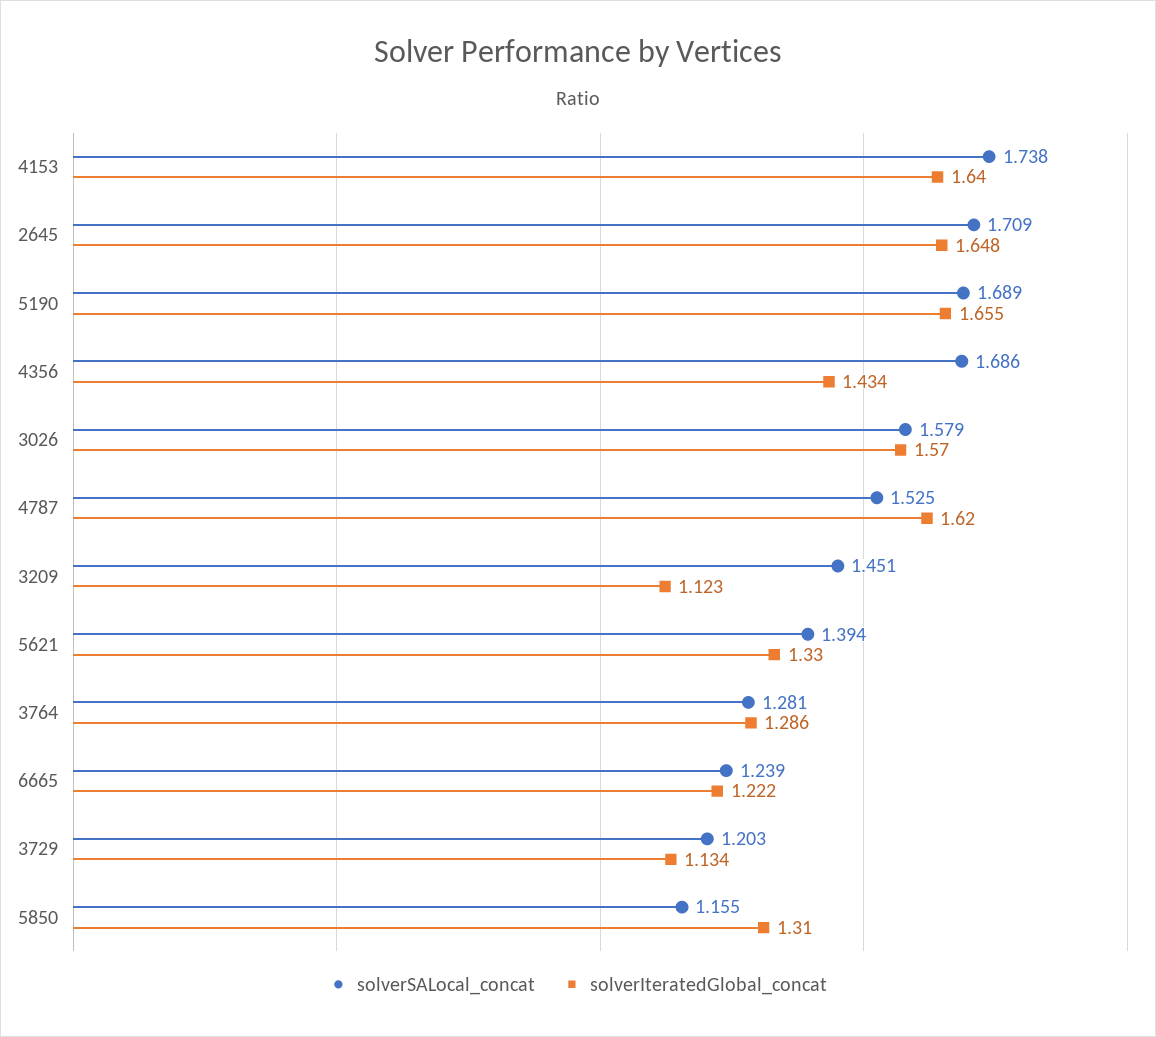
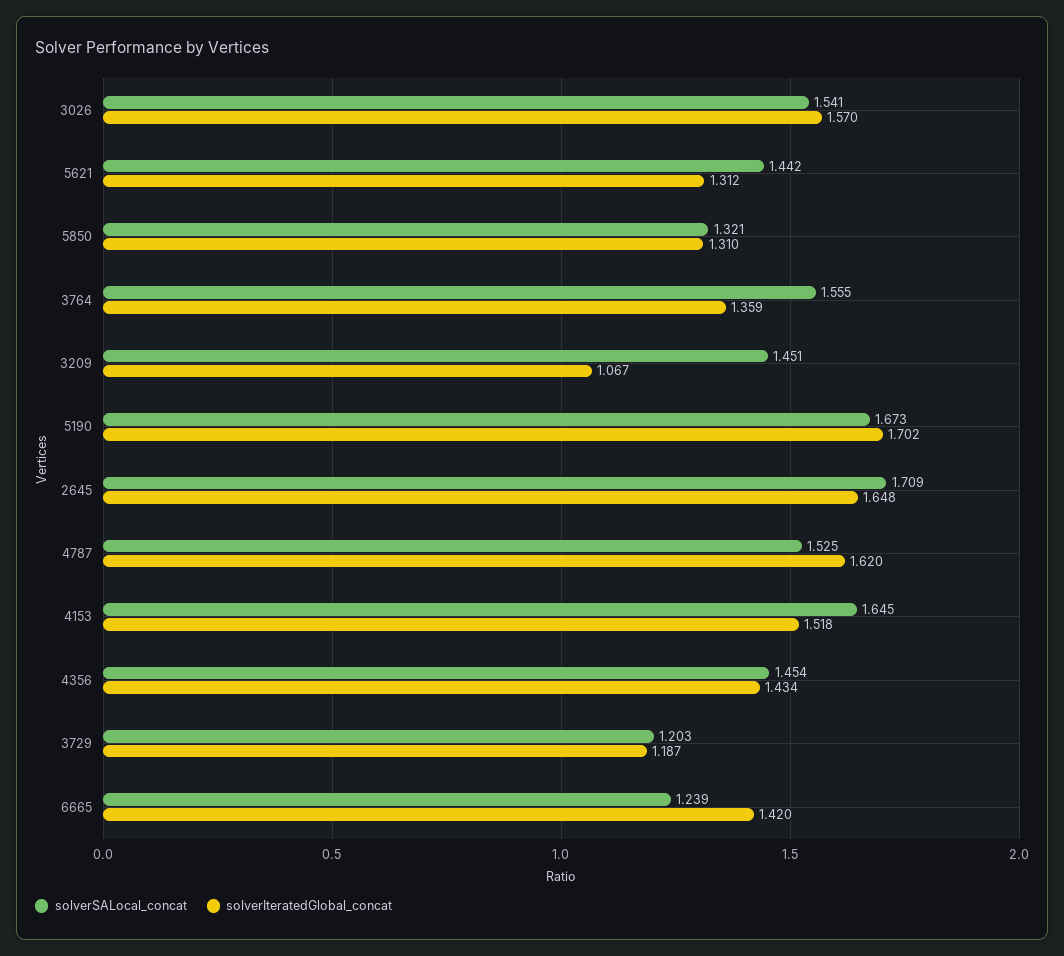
  {
    "solverSALocal_concat": {
-     "4153": 1.738,
+     "4153": 1.645,
      "2645": 1.709,
-     "5190": 1.689,
+     "5190": 1.673,
-     "4356": 1.686,
+     "4356": 1.454,
-     "3026": 1.579,
+     "3026": 1.541,
      "4787": 1.525,
      "3209": 1.451,
-     "5621": 1.394,
+     "5621": 1.442,
-     "3764": 1.281,
+     "3764": 1.555,
      "6665": 1.239,
      "3729": 1.203,
-     "5850": 1.155
+     "5850": 1.321
    },
    "solverIteratedGlobal_concat": {
-     "4153": 1.64,
+     "4153": 1.518,
      "2645": 1.648,
-     "5190": 1.655,
+     "5190": 1.702,
      "4356": 1.434,
      "3026": 1.57,
      "4787": 1.62,
-     "3209": 1.123,
+     "3209": 1.067,
-     "5621": 1.33,
+     "5621": 1.312,
-     "3764": 1.286,
+     "3764": 1.359,
-     "6665": 1.222,
+     "6665": 1.42,
-     "3729": 1.134,
+     "3729": 1.187,
      "5850": 1.31
    }
  }

